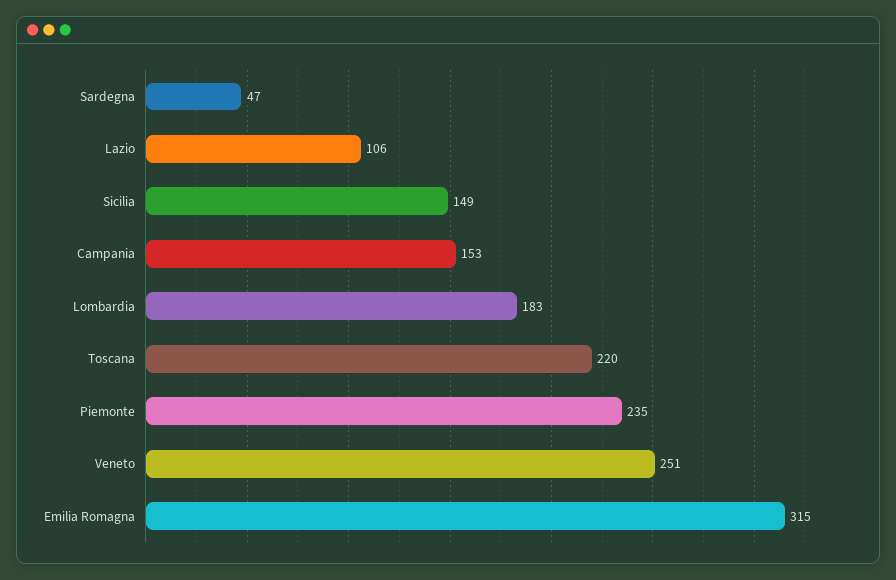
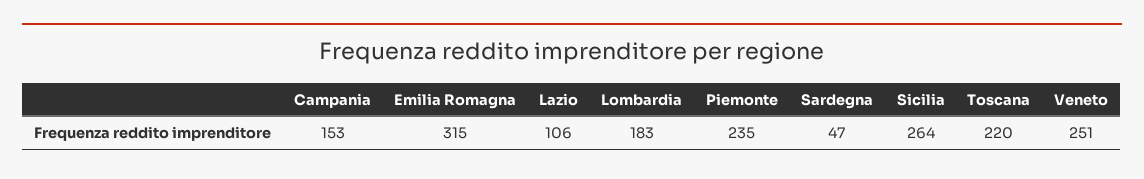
  {
    "Sardegna": 47,
    "Lazio": 106,
-   "Sicilia": 149,
+   "Sicilia": 264,
    "Campania": 153,
    "Lombardia": 183,
    "Toscana": 220,
    "Piemonte": 235,
    "Veneto": 251,
    "Emilia Romagna": 315
  }

